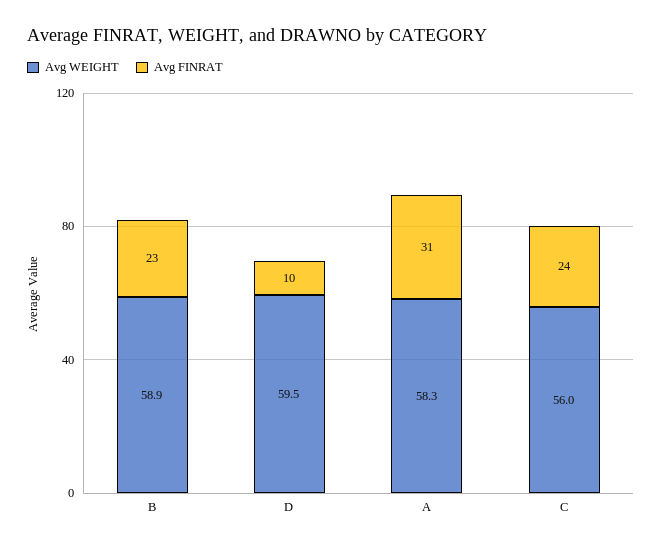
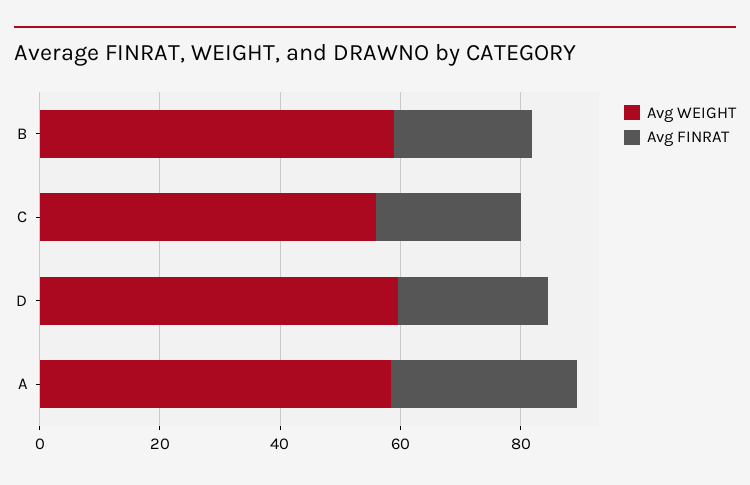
  {
    "Avg WEIGHT": {
      "B": 58.9,
      "D": 59.5,
      "A": 58.3,
      "C": 56
    },
    "Avg FINRAT": {
      "B": 23,
-     "D": 10,
+     "D": 25,
      "A": 31,
      "C": 24
    }
  }

